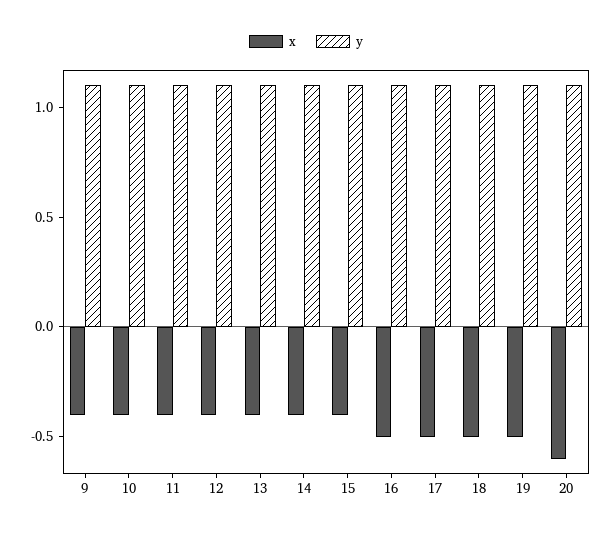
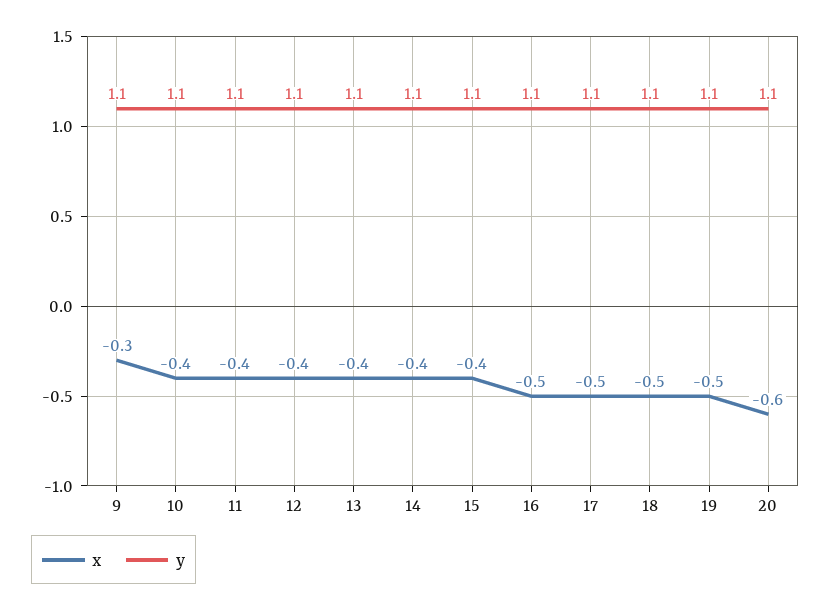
  {
    "x": {
-     "9": -0.4,
+     "9": -0.3,
      "10": -0.4,
      "11": -0.4,
      "12": -0.4,
      "13": -0.4,
      "14": -0.4,
      "15": -0.4,
      "16": -0.5,
      "17": -0.5,
      "18": -0.5,
      "19": -0.5,
      "20": -0.6
    },
    "y": {
      "9": 1.1,
      "10": 1.1,
      "11": 1.1,
      "12": 1.1,
      "13": 1.1,
      "14": 1.1,
      "15": 1.1,
      "16": 1.1,
      "17": 1.1,
      "18": 1.1,
      "19": 1.1,
      "20": 1.1
    }
  }

